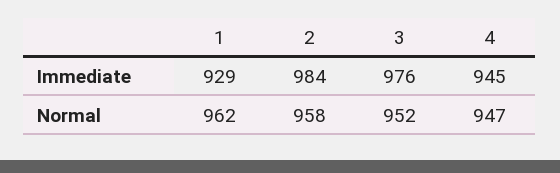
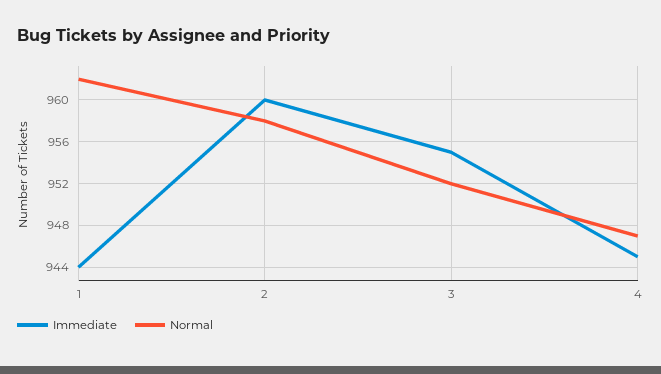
  {
    "Immediate": {
-     "1": 929,
+     "1": 944,
-     "2": 984,
+     "2": 960,
-     "3": 976,
+     "3": 955,
      "4": 945
    },
    "Normal": {
      "1": 962,
      "2": 958,
      "3": 952,
      "4": 947
    }
  }

